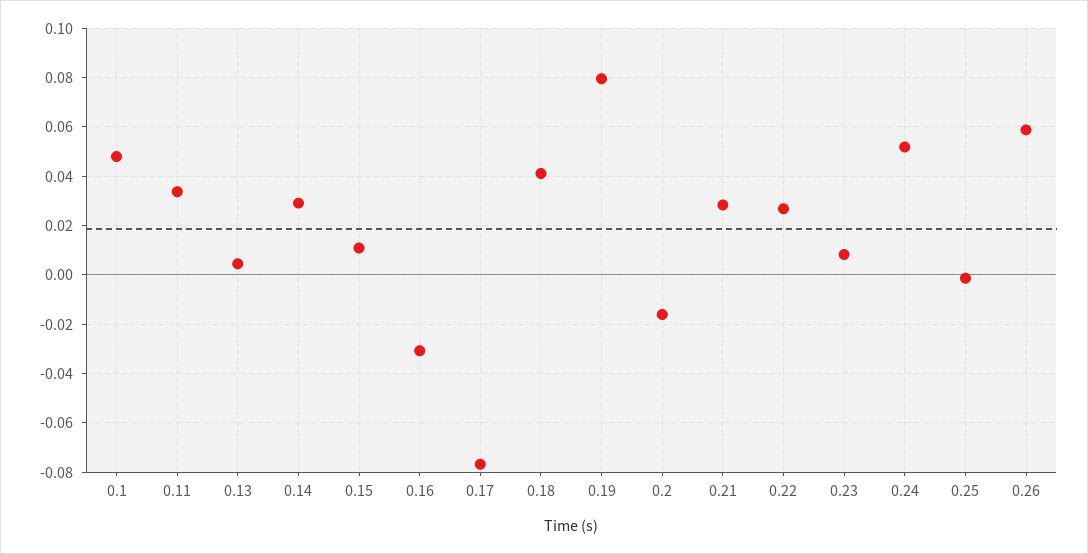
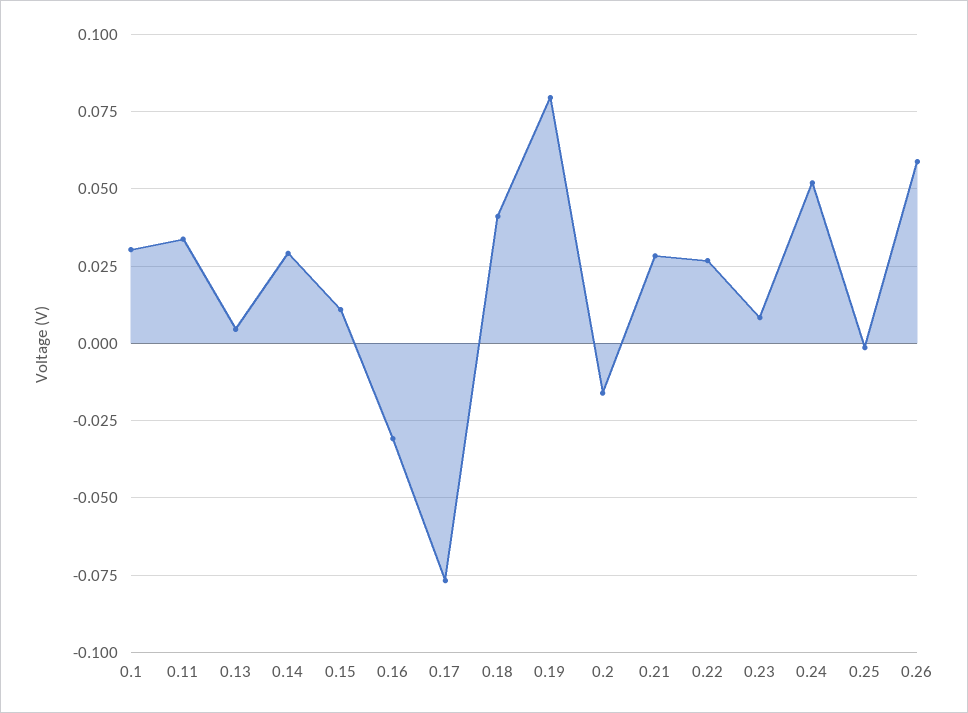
  {
-   "0.1": 0.0475,
+   "0.1": 0.03,
    "0.11": 0.0325,
    "0.13": 0.005,
    "0.14": 0.03,
    "0.15": 0.01,
    "0.16": -0.03,
    "0.17": -0.0775,
    "0.18": 0.04,
    "0.19": 0.08,
    "0.2": -0.015,
    "0.21": 0.0275,
    "0.22": 0.0275,
    "0.23": 0.0075,
    "0.24": 0.0525,
    "0.25": -0.0025,
    "0.26": 0.06
  }

